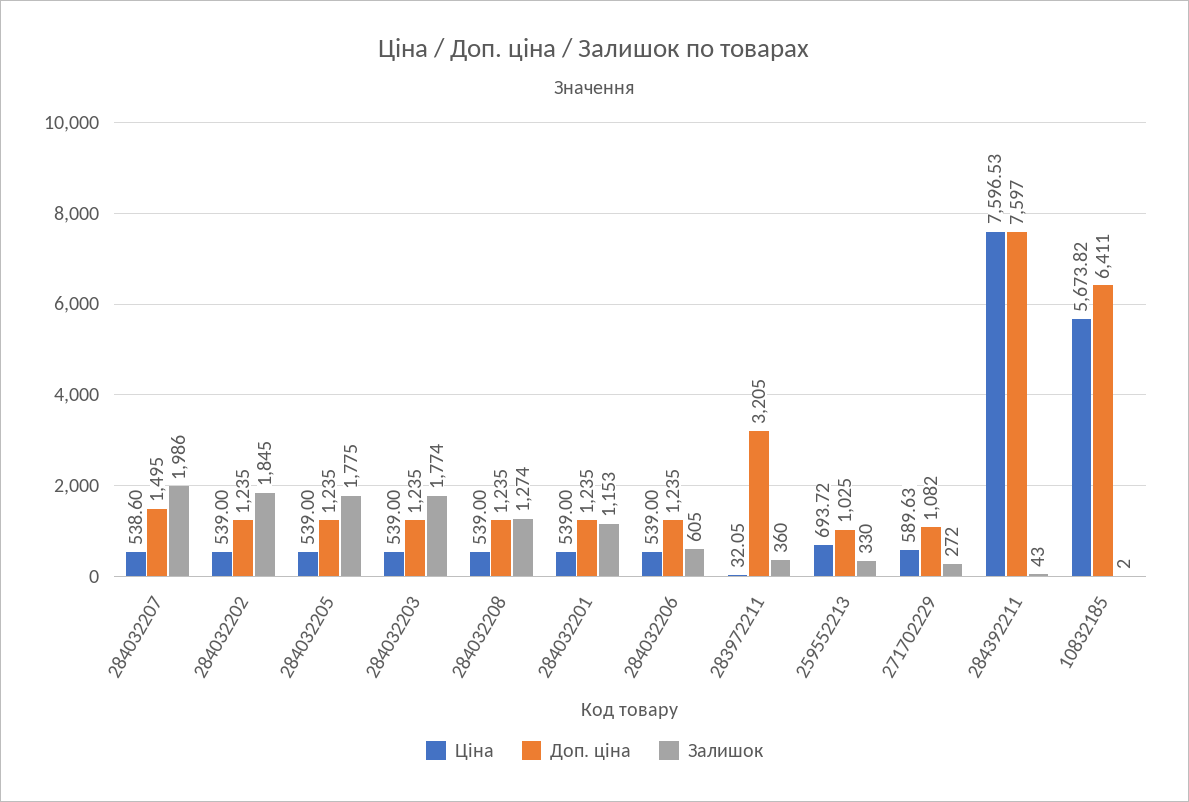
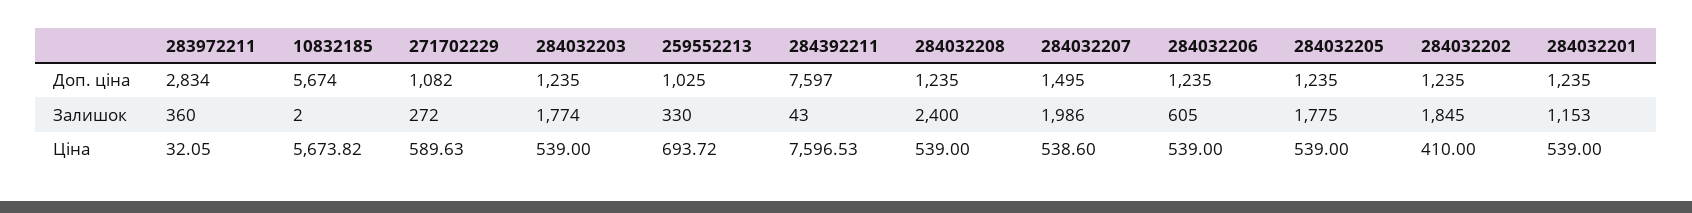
  {
    "Ціна": {
      "284032207": 538.6,
-     "284032202": 539,
+     "284032202": 410,
      "284032205": 539,
      "284032203": 539,
      "284032208": 539,
      "284032201": 539,
      "284032206": 539,
      "283972211": 32.05,
      "259552213": 693.72,
      "271702229": 589.63,
      "284392211": 7596.53,
      "10832185": 5673.82
    },
    "Доп. ціна": {
      "284032207": 1495,
      "284032202": 1235,
      "284032205": 1235,
      "284032203": 1235,
      "284032208": 1235,
      "284032201": 1235,
      "284032206": 1235,
-     "283972211": 3205,
+     "283972211": 2834,
      "259552213": 1025,
      "271702229": 1082,
      "284392211": 7597,
-     "10832185": 6411
+     "10832185": 5674
    },
    "Залишок": {
      "284032207": 1986,
      "284032202": 1845,
      "284032205": 1775,
      "284032203": 1774,
-     "284032208": 1274,
+     "284032208": 2400,
      "284032201": 1153,
      "284032206": 605,
      "283972211": 360,
      "259552213": 330,
      "271702229": 272,
      "284392211": 43,
      "10832185": 2
    }
  }

